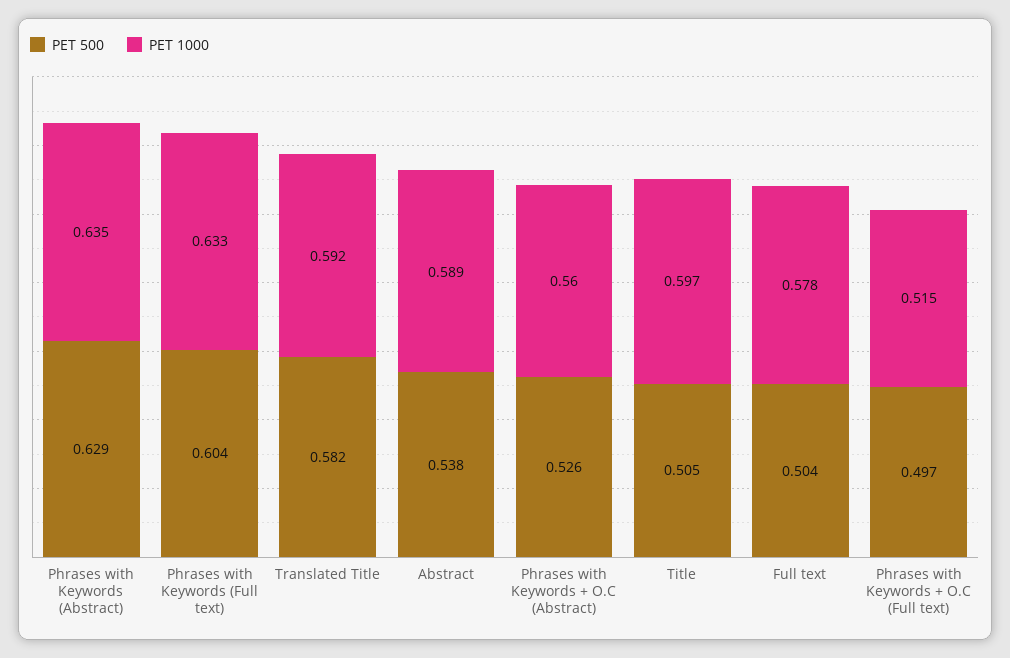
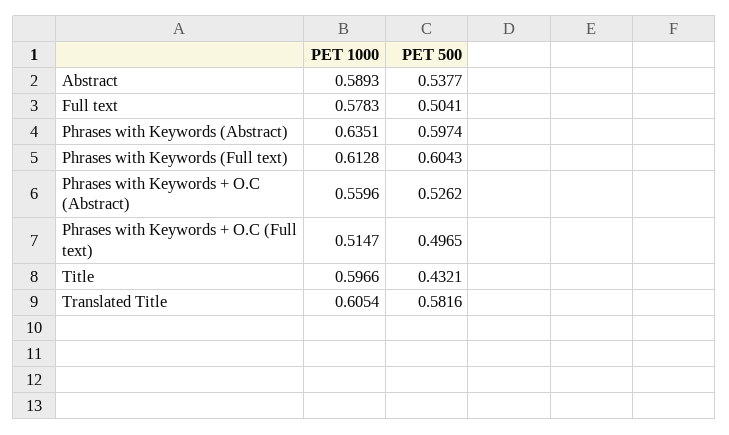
  {
    "PET 500": {
-     "Phrases with Keywords (Abstract)": 0.629,
+     "Phrases with Keywords (Abstract)": 0.5974,
      "Phrases with Keywords (Full text)": 0.6043,
      "Translated Title": 0.5816,
      "Abstract": 0.5377,
      "Phrases with Keywords + O.C (Abstract)": 0.5262,
-     "Title": 0.505,
+     "Title": 0.4321,
      "Full text": 0.5041,
      "Phrases with Keywords + O.C (Full text)": 0.4965
    },
    "PET 1000": {
      "Phrases with Keywords (Abstract)": 0.6351,
-     "Phrases with Keywords (Full text)": 0.633,
+     "Phrases with Keywords (Full text)": 0.6128,
-     "Translated Title": 0.592,
+     "Translated Title": 0.6054,
      "Abstract": 0.5893,
      "Phrases with Keywords + O.C (Abstract)": 0.5596,
      "Title": 0.5966,
      "Full text": 0.5783,
      "Phrases with Keywords + O.C (Full text)": 0.5147
    }
  }

